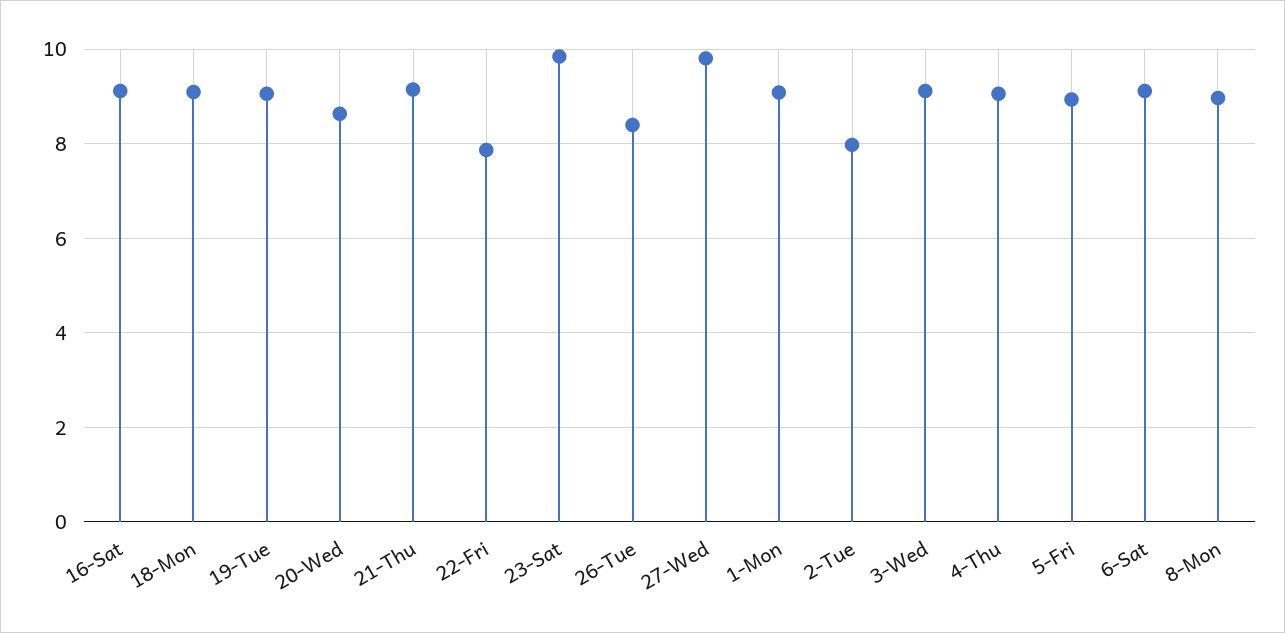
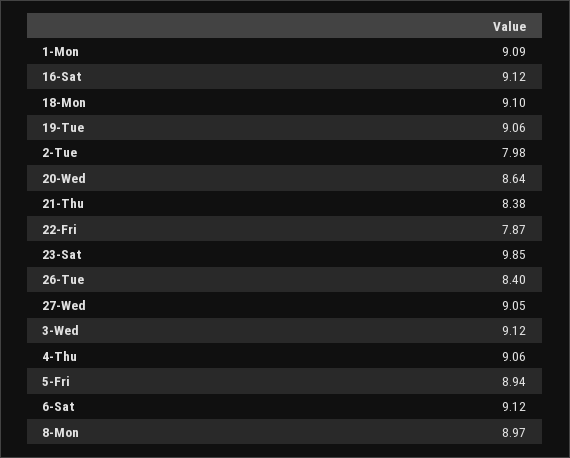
  {
    "16-Sat": 9.12,
    "18-Mon": 9.1,
    "19-Tue": 9.06,
    "20-Wed": 8.64,
-   "21-Thu": 9.2,
+   "21-Thu": 8.38,
    "22-Fri": 7.87,
    "23-Sat": 9.85,
    "26-Tue": 8.4,
-   "27-Wed": 9.8,
+   "27-Wed": 9.05,
    "1-Mon": 9.09,
    "2-Tue": 7.98,
    "3-Wed": 9.12,
    "4-Thu": 9.06,
    "5-Fri": 8.94,
    "6-Sat": 9.12,
    "8-Mon": 8.97
  }

